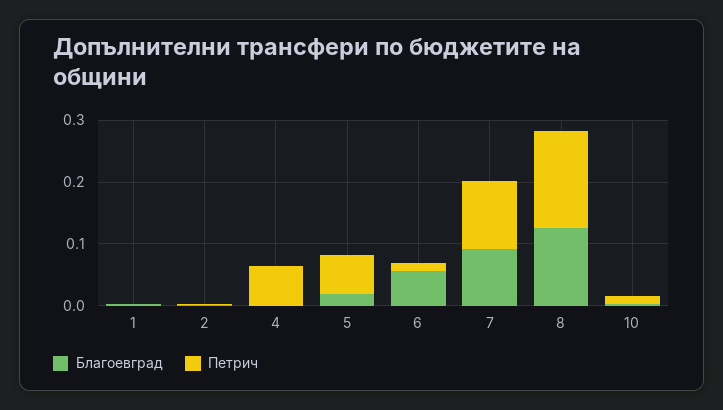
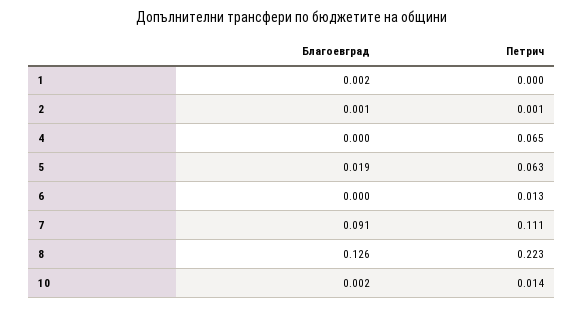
  {
    "Благоевград": {
      "1": 0.002,
      "2": 0.001,
      "4": 0,
      "5": 0.019,
-     "6": 0.06,
+     "6": 0,
      "7": 0.091,
      "8": 0.126,
      "10": 0.002
    },
    "Петрич": {
      "1": 0,
      "2": 0.001,
      "4": 0.065,
      "5": 0.063,
      "6": 0.013,
      "7": 0.111,
-     "8": 0.16,
+     "8": 0.223,
      "10": 0.014
    }
  }

